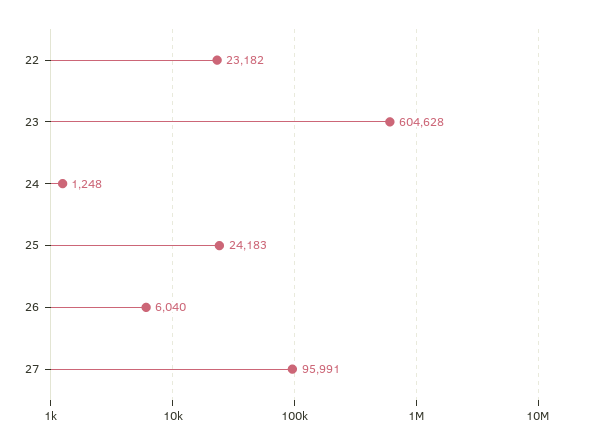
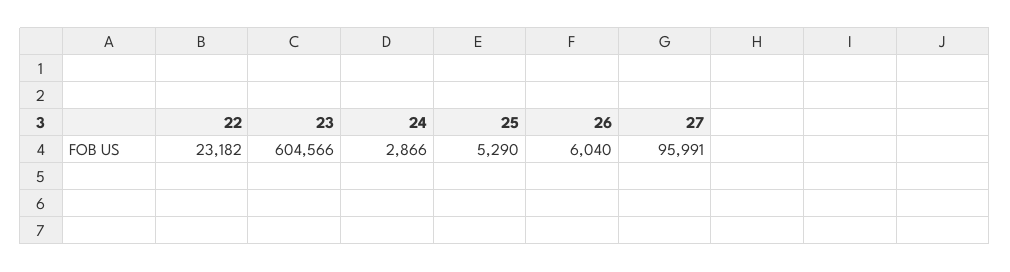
  {
    "22": 23182,
-   "23": 604628,
+   "23": 604566,
-   "24": 1248,
+   "24": 2866,
-   "25": 24183,
+   "25": 5290,
    "26": 6040,
    "27": 95991
  }

